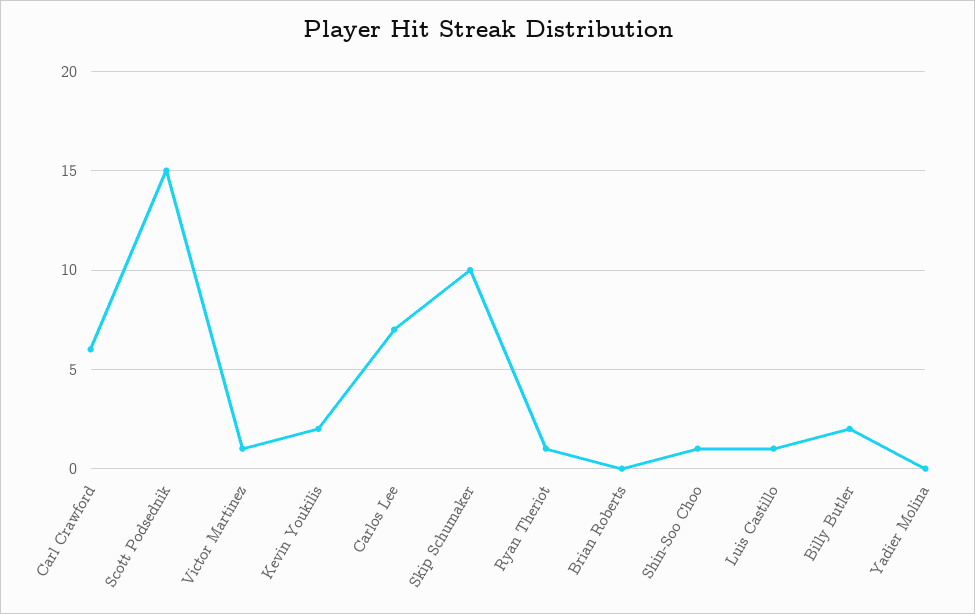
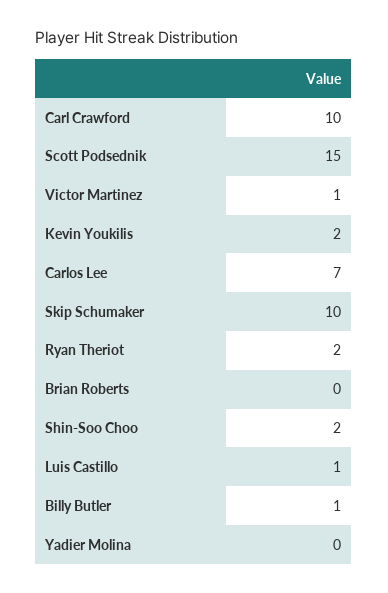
  {
-   "Carl Crawford": 6,
+   "Carl Crawford": 10,
    "Scott Podsednik": 15,
    "Victor Martinez": 1,
    "Kevin Youkilis": 2,
    "Carlos Lee": 7,
    "Skip Schumaker": 10,
-   "Ryan Theriot": 1,
+   "Ryan Theriot": 2,
    "Brian Roberts": 0,
-   "Shin-Soo Choo": 1,
+   "Shin-Soo Choo": 2,
    "Luis Castillo": 1,
-   "Billy Butler": 2,
+   "Billy Butler": 1,
    "Yadier Molina": 0
  }

